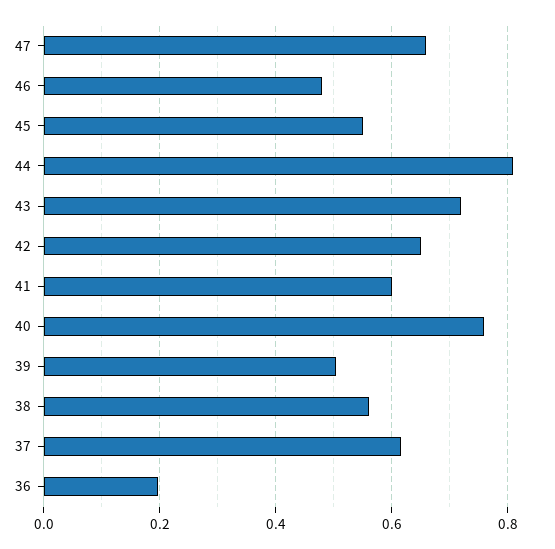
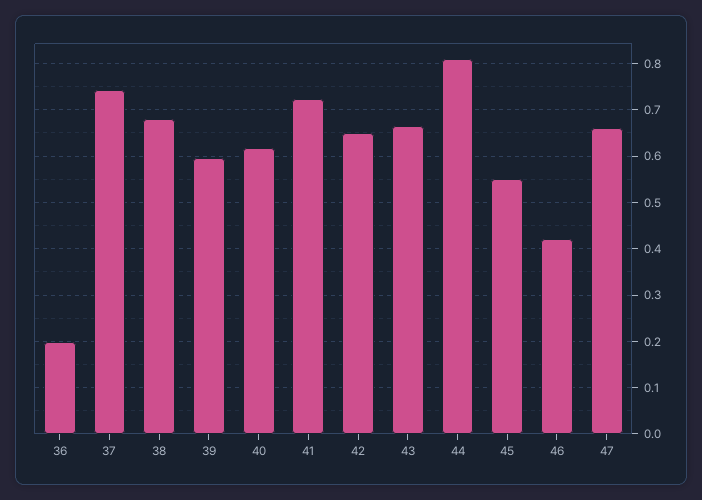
  {
    "47": 0.66,
-   "46": 0.48,
+   "46": 0.42,
    "45": 0.56,
    "44": 0.82,
-   "43": 0.72,
+   "43": 0.66,
    "42": 0.66,
-   "41": 0.6,
+   "41": 0.72,
-   "40": 0.76,
+   "40": 0.62,
-   "39": 0.5,
+   "39": 0.6,
-   "38": 0.56,
+   "38": 0.68,
-   "37": 0.62,
+   "37": 0.74,
    "36": 0.2
  }

